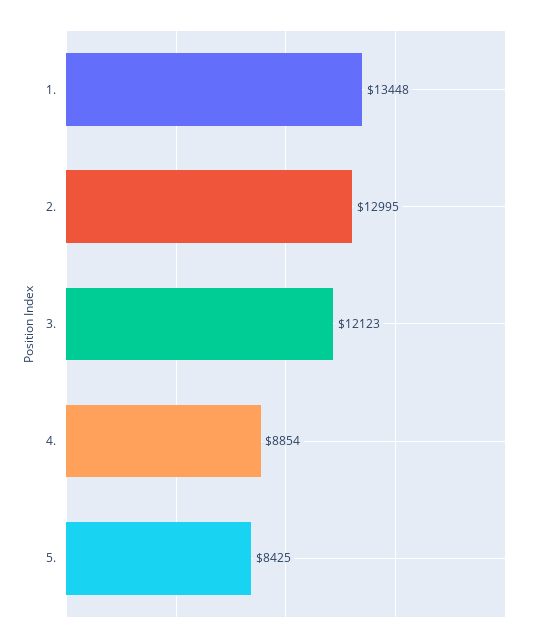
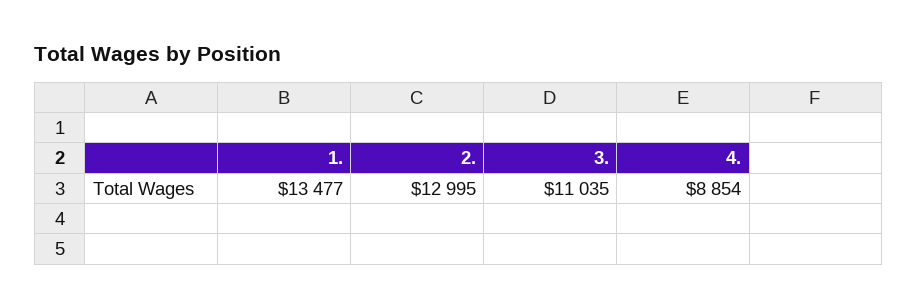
  {
-   "1.": 13448,
+   "1.": 13477,
    "2.": 12995,
-   "3.": 12123,
+   "3.": 11035,
-   "4.": 8854,
+   "4.": 8854
-   "5.": 8425
  }

